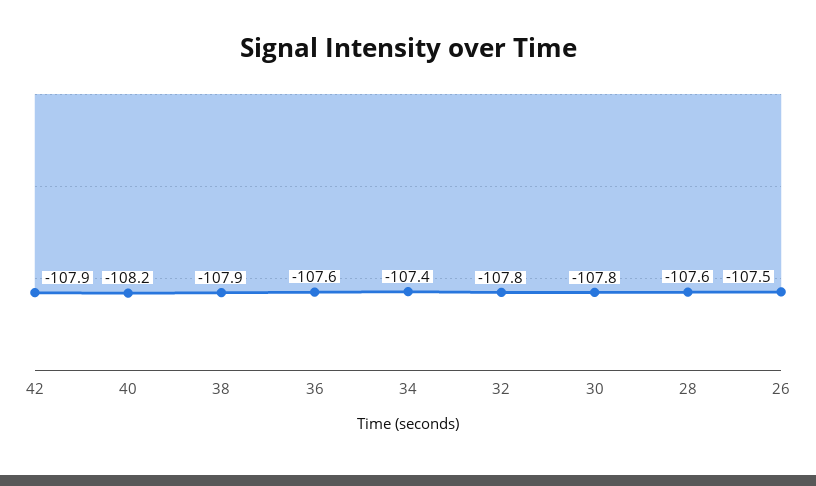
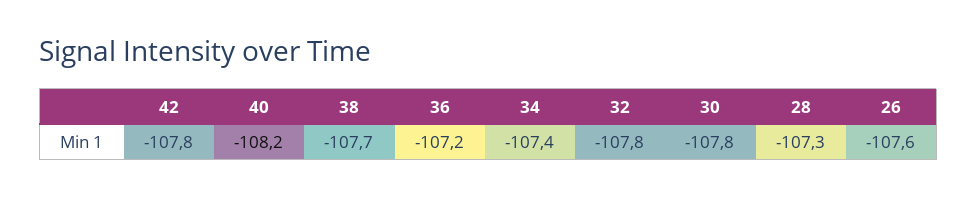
  {
-   "42": -107.9,
+   "42": -107.8,
    "40": -108.2,
-   "38": -107.9,
+   "38": -107.7,
-   "36": -107.6,
+   "36": -107.2,
    "34": -107.4,
    "32": -107.8,
    "30": -107.8,
-   "28": -107.6,
+   "28": -107.3,
-   "26": -107.5
+   "26": -107.6
  }

